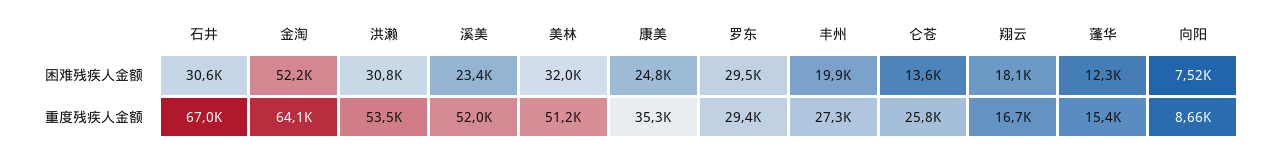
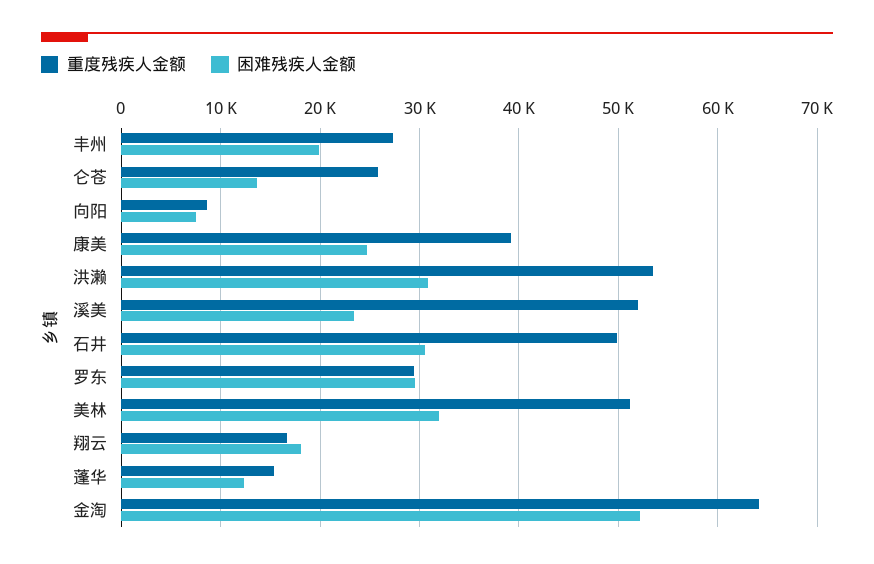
  {
    "困难残疾人金额": {
      "石井": 30600,
      "金淘": 52200,
      "洪濑": 30800,
      "溪美": 23400,
      "美林": 32000,
      "康美": 24800,
      "罗东": 29500,
      "丰州": 19900,
      "仑苍": 13600,
      "翔云": 18100,
      "蓬华": 12300,
      "向阳": 7520
    },
    "重度残疾人金额": {
-     "石井": 67000,
+     "石井": 50000,
      "金淘": 64100,
      "洪濑": 53500,
      "溪美": 52000,
      "美林": 51200,
-     "康美": 35300,
+     "康美": 39000,
      "罗东": 29400,
      "丰州": 27300,
      "仑苍": 25800,
      "翔云": 16700,
      "蓬华": 15400,
      "向阳": 8660
    }
  }

